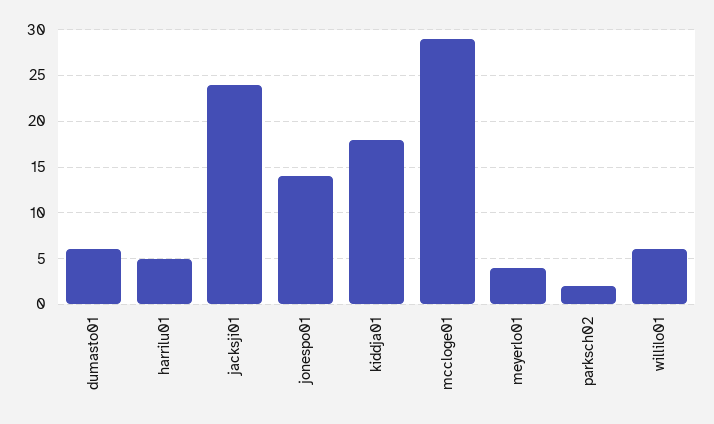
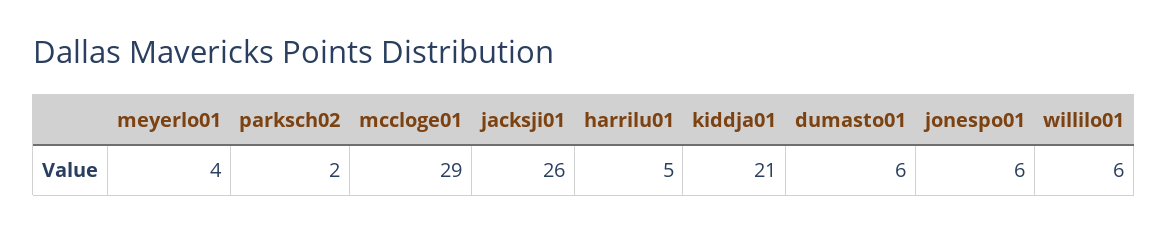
  {
    "dumasto01": 6,
    "harrilu01": 5,
-   "jacksji01": 24,
+   "jacksji01": 26,
-   "jonespo01": 14,
+   "jonespo01": 6,
-   "kiddja01": 18,
+   "kiddja01": 21,
    "mccloge01": 29,
    "meyerlo01": 4,
    "parksch02": 2,
    "willilo01": 6
  }

